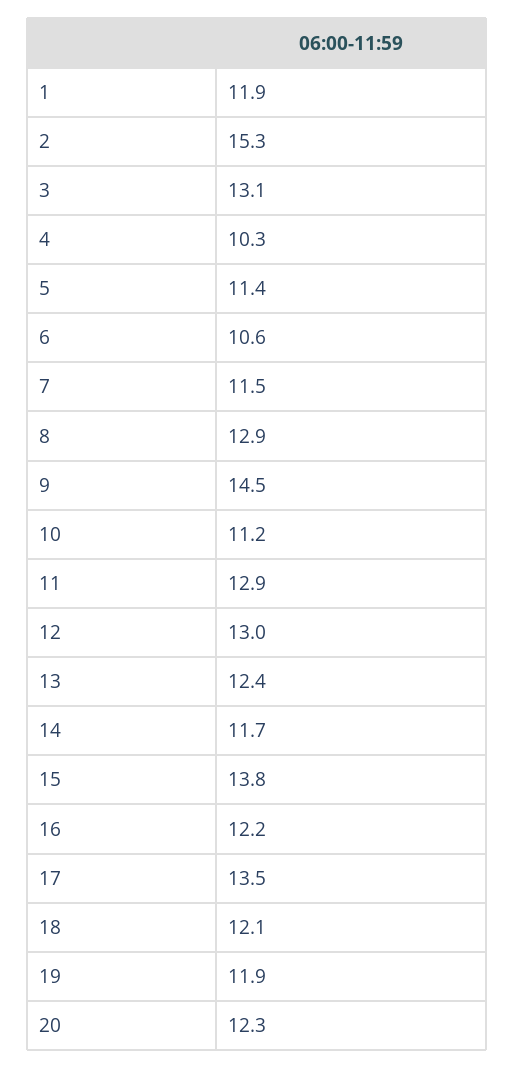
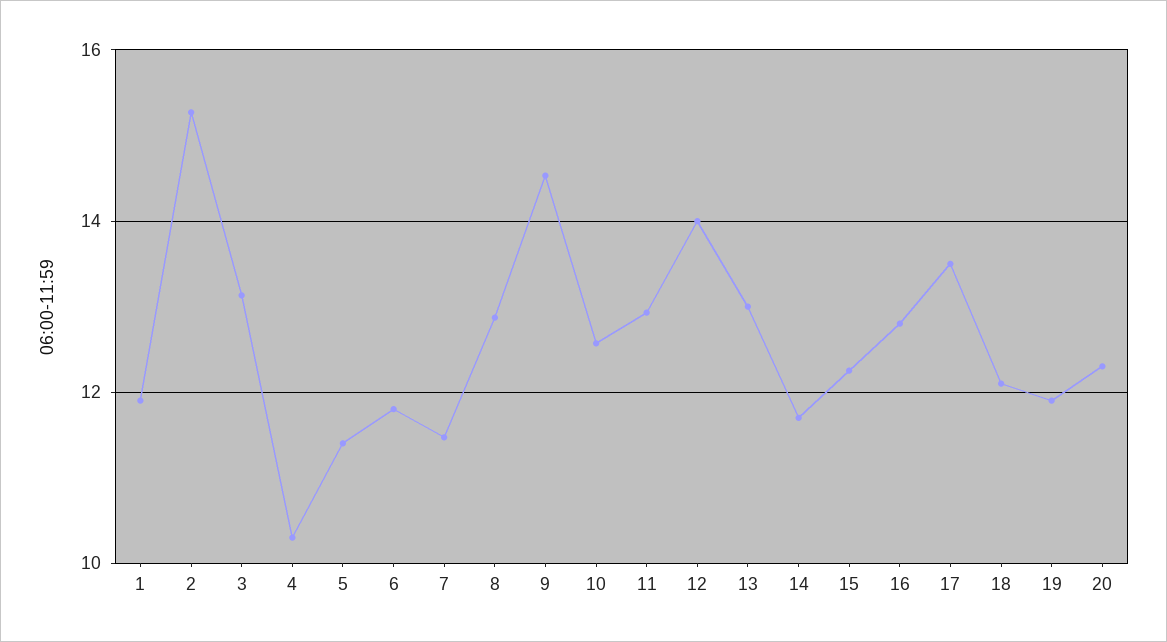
  {
    "1": 11.9,
    "2": 15.3,
    "3": 13.1,
    "4": 10.3,
    "5": 11.4,
-   "6": 10.6,
+   "6": 11.8,
    "7": 11.5,
    "8": 12.9,
    "9": 14.5,
-   "10": 11.2,
+   "10": 12.6,
    "11": 12.9,
-   "12": 13,
+   "12": 14,
-   "13": 12.4,
+   "13": 13,
    "14": 11.7,
-   "15": 13.8,
+   "15": 12.2,
-   "16": 12.2,
+   "16": 12.8,
    "17": 13.5,
    "18": 12.1,
    "19": 11.9,
    "20": 12.3
  }

